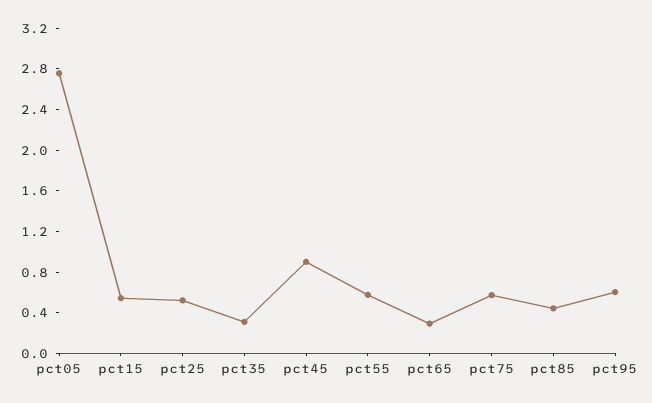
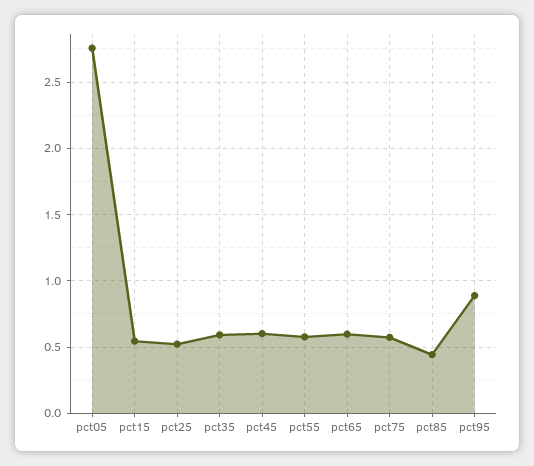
  {
    "pct05": 2.75,
    "pct15": 0.55,
    "pct25": 0.5,
-   "pct35": 0.3,
+   "pct35": 0.6,
-   "pct45": 0.9,
+   "pct45": 0.6,
    "pct55": 0.6,
-   "pct65": 0.3,
+   "pct65": 0.6,
    "pct75": 0.55,
    "pct85": 0.45,
-   "pct95": 0.6
+   "pct95": 0.9
  }

